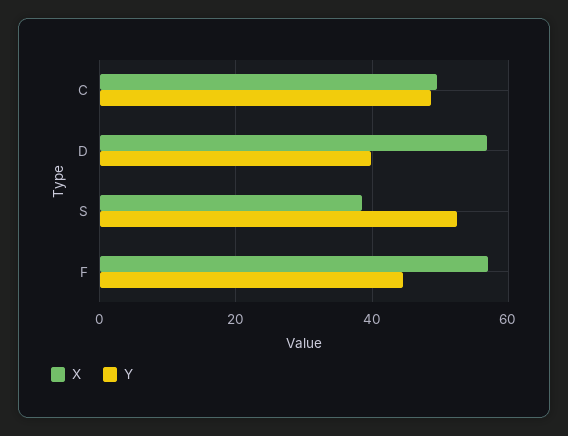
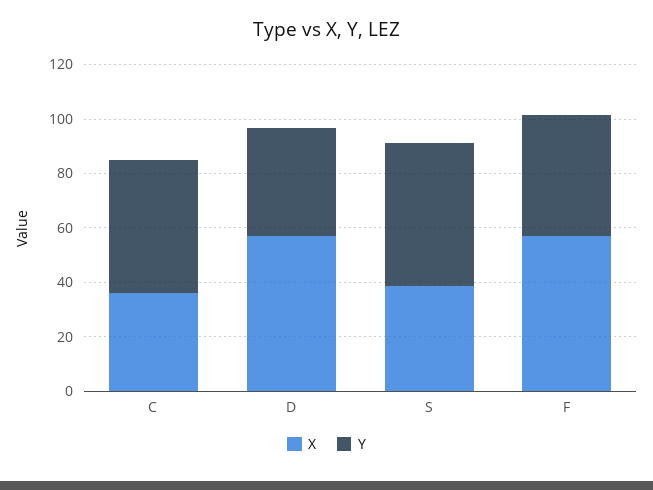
  {
    "X": {
-     "C": 50,
+     "C": 35,
      "D": 56,
      "S": 38,
      "F": 56
    },
    "Y": {
      "C": 48,
      "D": 40,
      "S": 52,
      "F": 44
    }
  }

